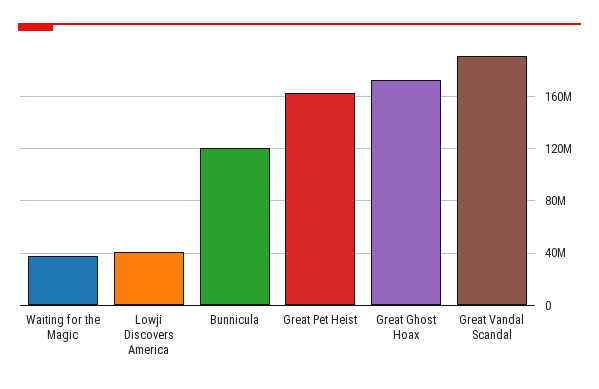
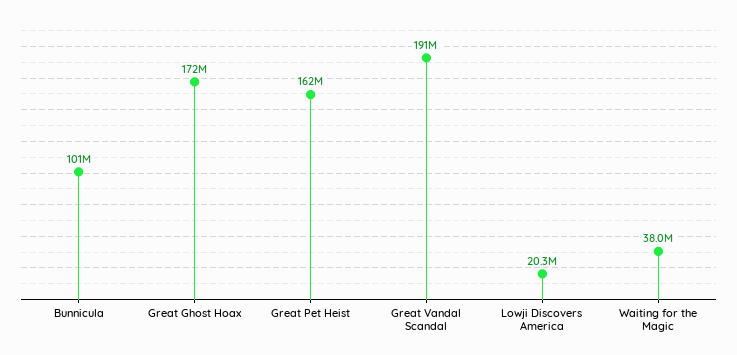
  {
    "Waiting for the Magic": 38000000,
-   "Lowji Discovers America": 40000000,
+   "Lowji Discovers America": 20300000,
-   "Bunnicula": 120000000,
+   "Bunnicula": 101000000,
    "Great Pet Heist": 162000000,
    "Great Ghost Hoax": 172000000,
    "Great Vandal Scandal": 191000000
  }

